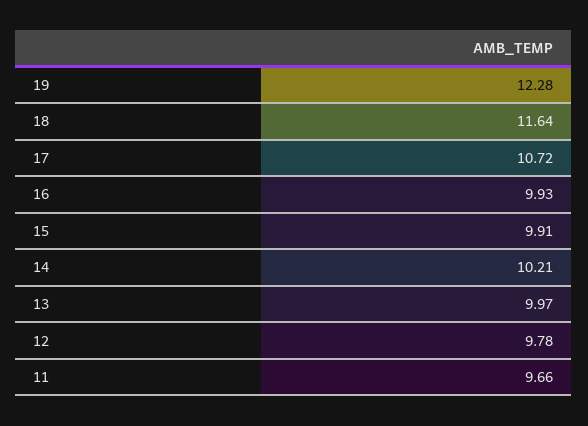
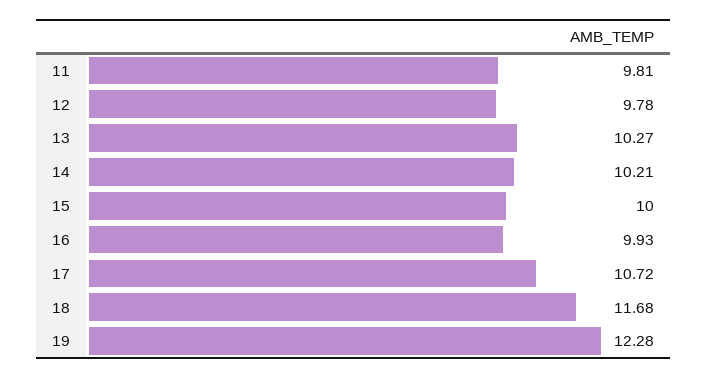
  {
    "19": 12.28,
-   "18": 11.64,
+   "18": 11.68,
    "17": 10.72,
    "16": 9.93,
-   "15": 9.91,
+   "15": 10,
    "14": 10.21,
-   "13": 9.97,
+   "13": 10.27,
    "12": 9.78,
-   "11": 9.66
+   "11": 9.81
  }

